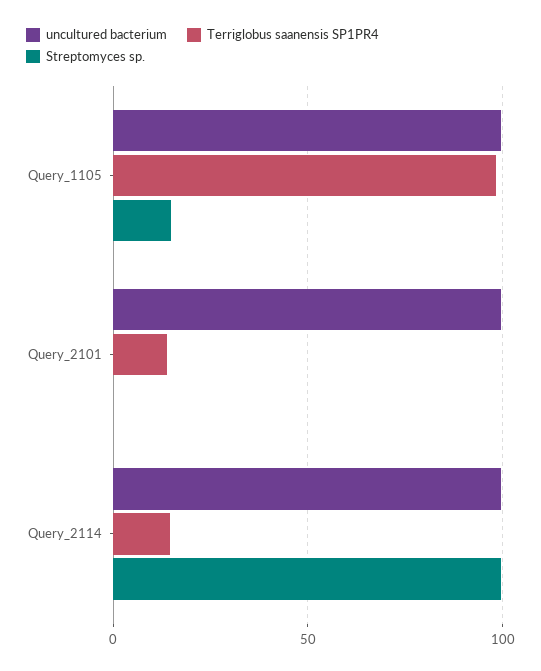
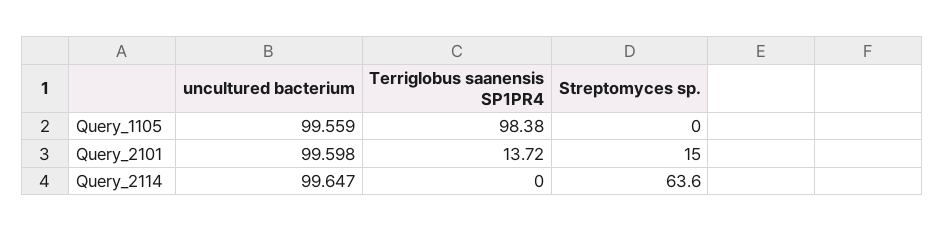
  {
    "uncultured bacterium": {
      "Query_1105": 99.559,
      "Query_2101": 99.598,
      "Query_2114": 99.647
    },
    "Terriglobus saanensis SP1PR4": {
      "Query_1105": 98.38,
      "Query_2101": 13.72,
-     "Query_2114": 15
+     "Query_2114": 0
    },
    "Streptomyces sp.": {
-     "Query_1105": 15,
+     "Query_1105": 0,
-     "Query_2101": 0,
+     "Query_2101": 15,
-     "Query_2114": 100
+     "Query_2114": 63.6
    }
  }

